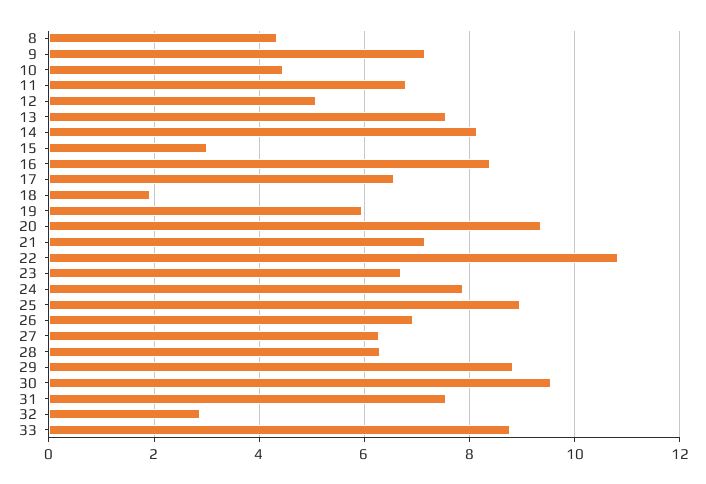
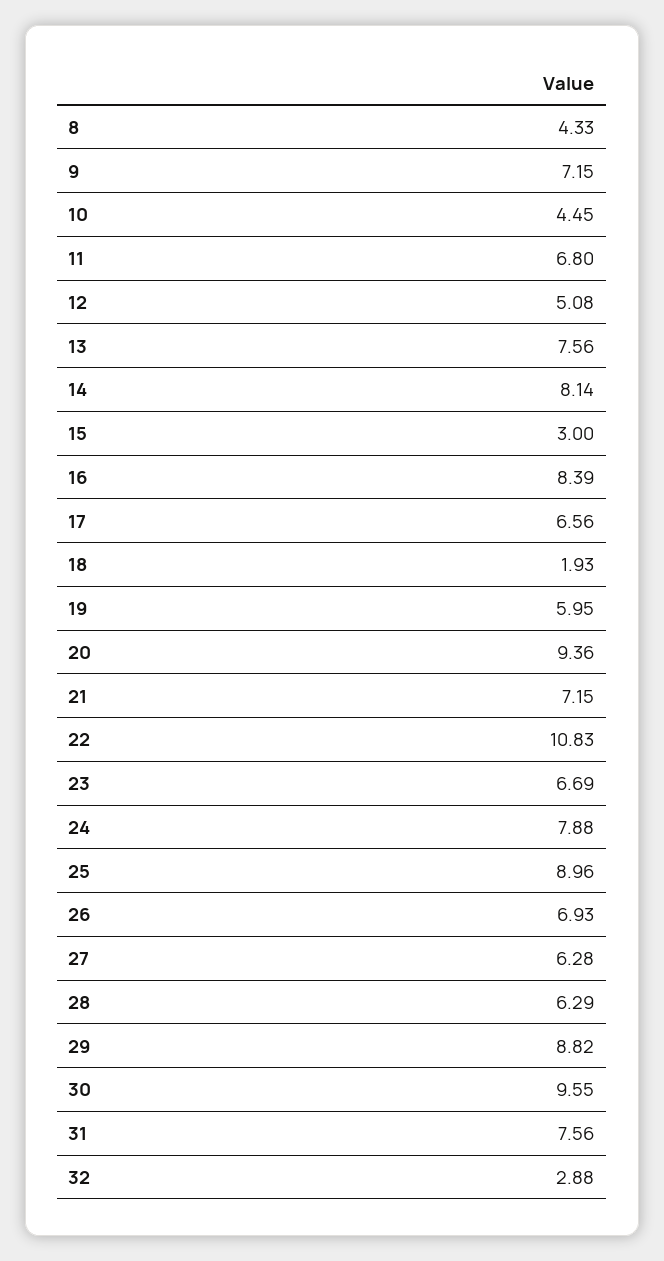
  {
    "8": 4.33,
    "9": 7.15,
    "10": 4.45,
    "11": 6.8,
    "12": 5.08,
    "13": 7.56,
    "14": 8.14,
    "15": 3,
    "16": 8.39,
    "17": 6.56,
    "18": 1.93,
    "19": 5.95,
    "20": 9.36,
    "21": 7.15,
    "22": 10.83,
    "23": 6.69,
    "24": 7.88,
    "25": 8.96,
    "26": 6.93,
    "27": 6.28,
    "28": 6.29,
    "29": 8.82,
    "30": 9.55,
    "31": 7.56,
-   "32": 2.88,
+   "32": 2.88
-   "33": 8.8
  }

